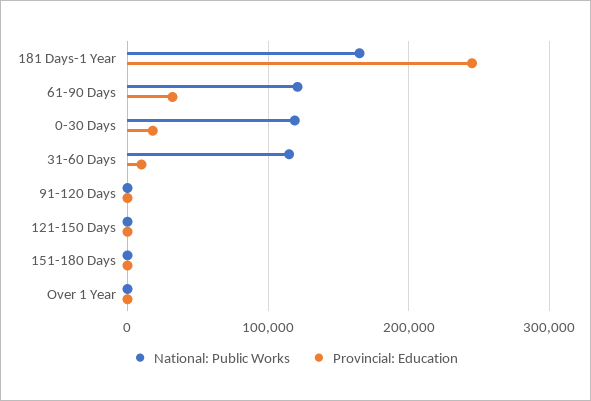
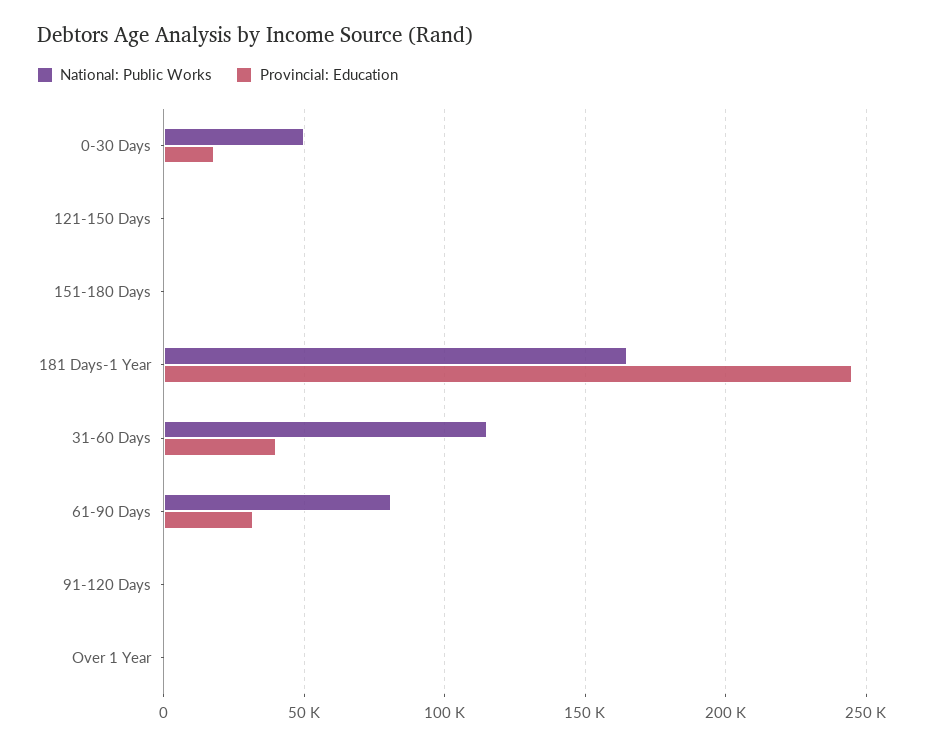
  {
    "National: Public Works": {
      "181 Days-1 Year": 165000,
-     "61-90 Days": 120000,
+     "61-90 Days": 80000,
-     "0-30 Days": 120000,
+     "0-30 Days": 50000,
      "31-60 Days": 115000,
      "91-120 Days": 0,
      "121-150 Days": 0,
      "151-180 Days": 0,
      "Over 1 Year": 0
    },
    "Provincial: Education": {
      "181 Days-1 Year": 245000,
      "61-90 Days": 30000,
      "0-30 Days": 20000,
-     "31-60 Days": 10000,
+     "31-60 Days": 40000,
      "91-120 Days": 0,
      "121-150 Days": 0,
      "151-180 Days": 0,
      "Over 1 Year": 0
    }
  }

